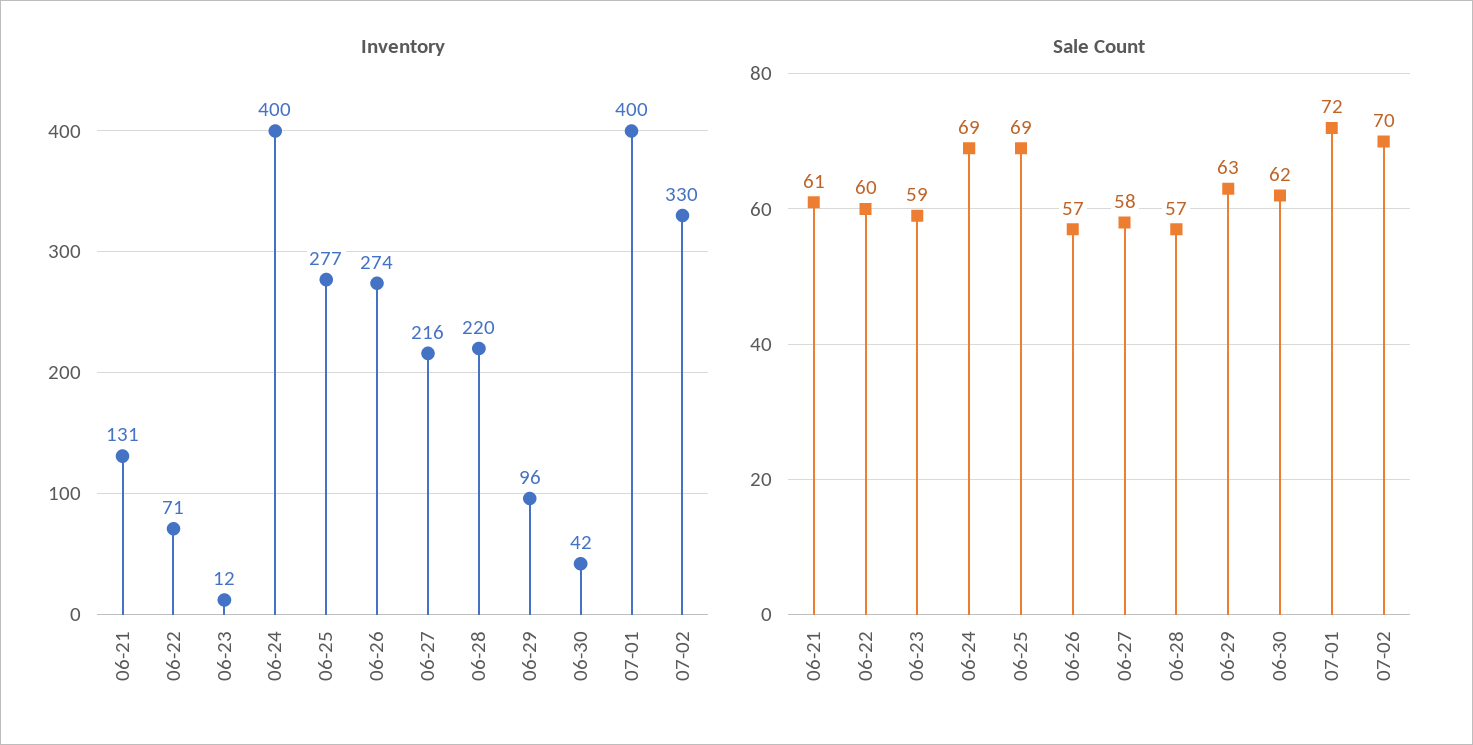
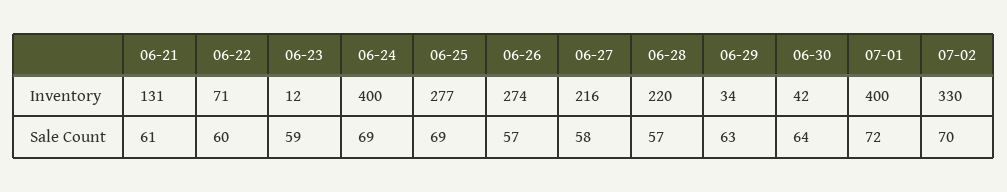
  {
    "Inventory": {
      "06-21": 131,
      "06-22": 71,
      "06-23": 12,
      "06-24": 400,
      "06-25": 277,
      "06-26": 274,
      "06-27": 216,
      "06-28": 220,
-     "06-29": 96,
+     "06-29": 34,
      "06-30": 42,
      "07-01": 400,
      "07-02": 330
    },
    "Sale Count": {
      "06-21": 61,
      "06-22": 60,
      "06-23": 59,
      "06-24": 69,
      "06-25": 69,
      "06-26": 57,
      "06-27": 58,
      "06-28": 57,
      "06-29": 63,
-     "06-30": 62,
+     "06-30": 64,
      "07-01": 72,
      "07-02": 70
    }
  }

